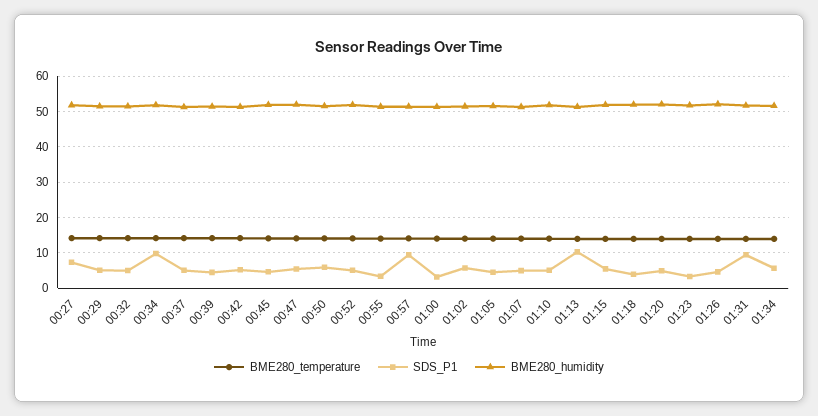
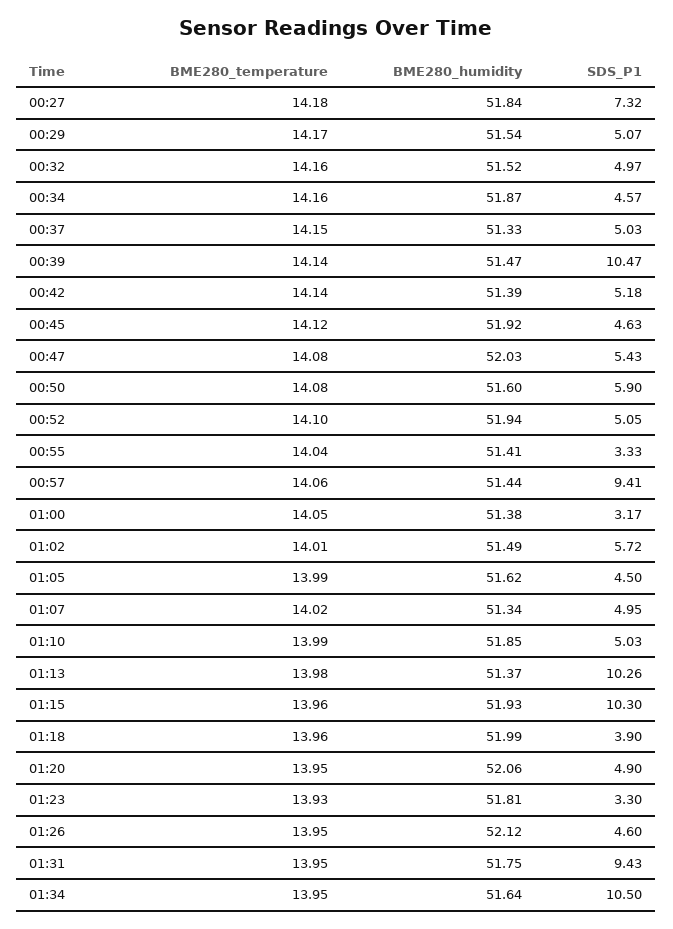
  {
    "BME280_temperature": {
      "00:27": 14.18,
      "00:29": 14.17,
      "00:32": 14.16,
      "00:34": 14.16,
      "00:37": 14.15,
      "00:39": 14.14,
      "00:42": 14.14,
      "00:45": 14.12,
      "00:47": 14.08,
      "00:50": 14.08,
      "00:52": 14.1,
      "00:55": 14.04,
      "00:57": 14.06,
      "01:00": 14.05,
      "01:02": 14.01,
      "01:05": 13.99,
      "01:07": 14.02,
      "01:10": 13.99,
      "01:13": 13.98,
      "01:15": 13.96,
      "01:18": 13.96,
      "01:20": 13.95,
      "01:23": 13.93,
      "01:26": 13.95,
      "01:31": 13.95,
      "01:34": 13.95
    },
    "SDS_P1": {
      "00:27": 7.32,
      "00:29": 5.07,
      "00:32": 4.97,
-     "00:34": 10,
+     "00:34": 4.57,
      "00:37": 5.03,
-     "00:39": 4,
+     "00:39": 10.47,
      "00:42": 5.18,
      "00:45": 4.63,
      "00:47": 5.43,
      "00:50": 5.9,
      "00:52": 5.05,
      "00:55": 3.33,
      "00:57": 9.41,
      "01:00": 3.17,
      "01:02": 5.72,
      "01:05": 4.5,
      "01:07": 4.95,
      "01:10": 5.03,
      "01:13": 10.26,
-     "01:15": 6,
+     "01:15": 10.3,
      "01:18": 3.9,
      "01:20": 4.9,
      "01:23": 3.3,
      "01:26": 4.6,
      "01:31": 9.43,
-     "01:34": 6
+     "01:34": 10.5
    },
    "BME280_humidity": {
      "00:27": 51.84,
      "00:29": 51.54,
      "00:32": 51.52,
      "00:34": 51.87,
      "00:37": 51.33,
      "00:39": 51.47,
      "00:42": 51.39,
      "00:45": 51.92,
      "00:47": 52.03,
      "00:50": 51.6,
      "00:52": 51.94,
      "00:55": 51.41,
      "00:57": 51.44,
      "01:00": 51.38,
      "01:02": 51.49,
      "01:05": 51.62,
      "01:07": 51.34,
      "01:10": 51.85,
      "01:13": 51.37,
      "01:15": 51.93,
      "01:18": 51.99,
      "01:20": 52.06,
      "01:23": 51.81,
      "01:26": 52.12,
      "01:31": 51.75,
      "01:34": 51.64
    }
  }

